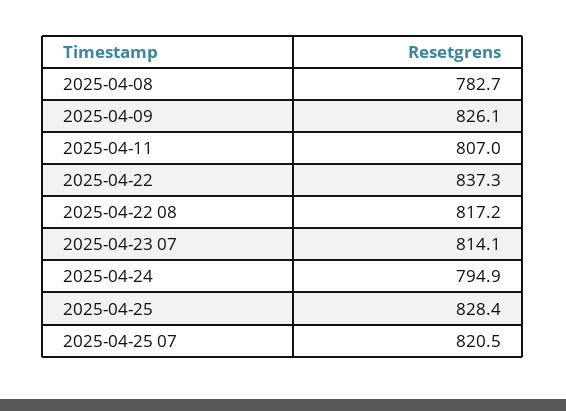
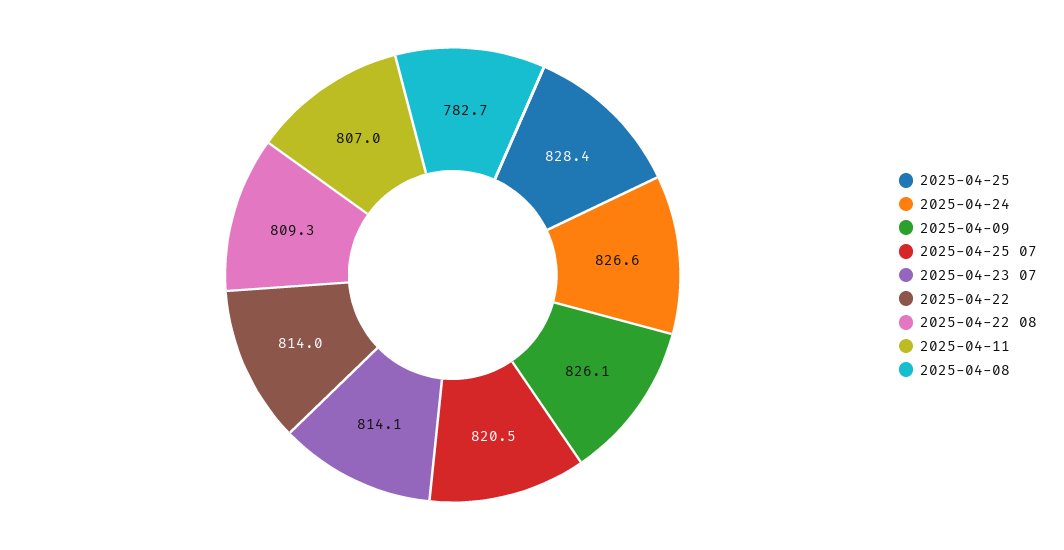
  {
    "2025-04-08": 782.7,
    "2025-04-09": 826.1,
    "2025-04-11": 807,
-   "2025-04-22": 837.3,
+   "2025-04-22": 814,
-   "2025-04-22 08": 817.2,
+   "2025-04-22 08": 809.3,
    "2025-04-23 07": 814.1,
-   "2025-04-24": 794.9,
+   "2025-04-24": 826.6,
    "2025-04-25": 828.4,
    "2025-04-25 07": 820.5
  }

